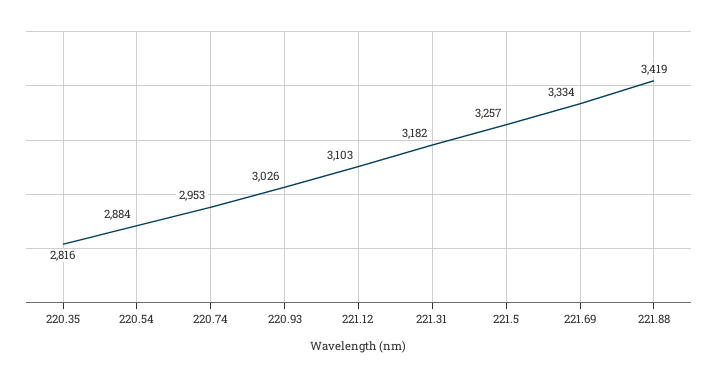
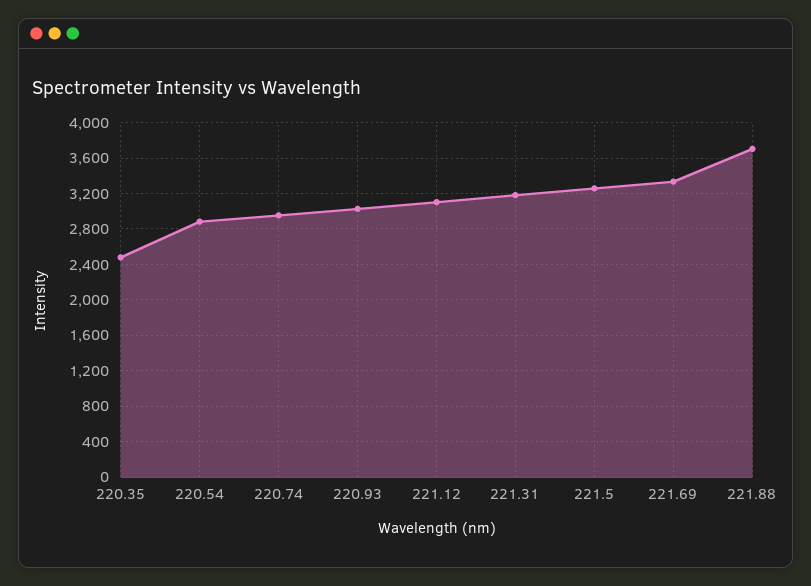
  {
-   "220.35": 2816,
+   "220.35": 2500,
    "220.54": 2884,
    "220.74": 2953,
    "220.93": 3026,
    "221.12": 3103,
    "221.31": 3182,
    "221.5": 3257,
    "221.69": 3334,
-   "221.88": 3419
+   "221.88": 3700
  }

